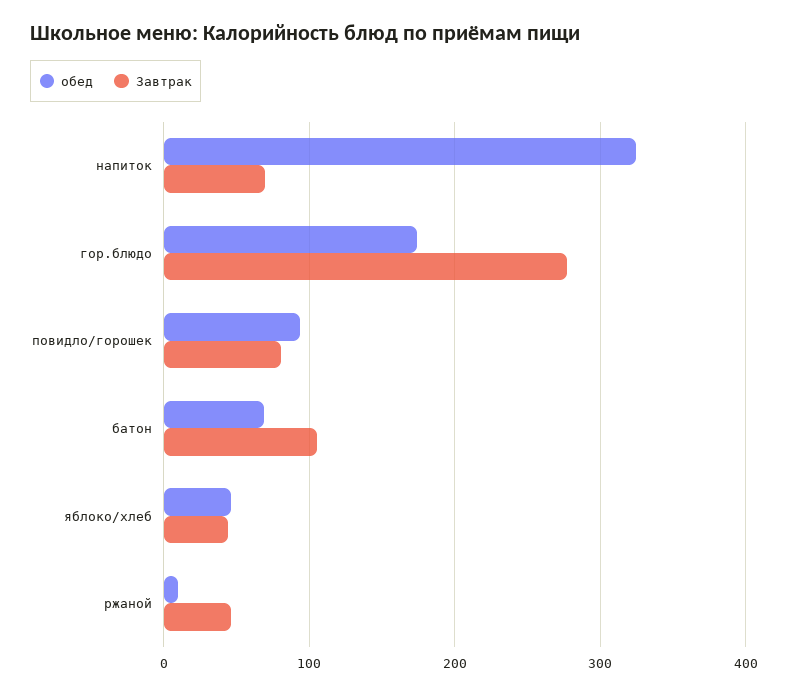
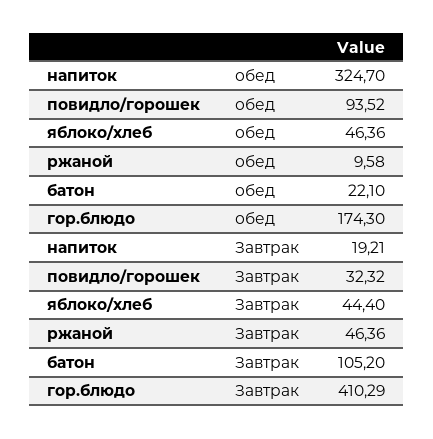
  {
    "обед": {
      "напиток": 324.7,
      "гор.блюдо": 174.3,
      "повидло/горошек": 93.52,
-     "батон": 70,
+     "батон": 22.1,
      "яблоко/хлеб": 46.36,
      "ржаной": 9.58
    },
    "Завтрак": {
-     "напиток": 70,
+     "напиток": 19.21,
-     "гор.блюдо": 280,
+     "гор.блюдо": 410.29,
-     "повидло/горошек": 80,
+     "повидло/горошек": 32.32,
      "батон": 105.2,
      "яблоко/хлеб": 44.4,
      "ржаной": 46.36
    }
  }

